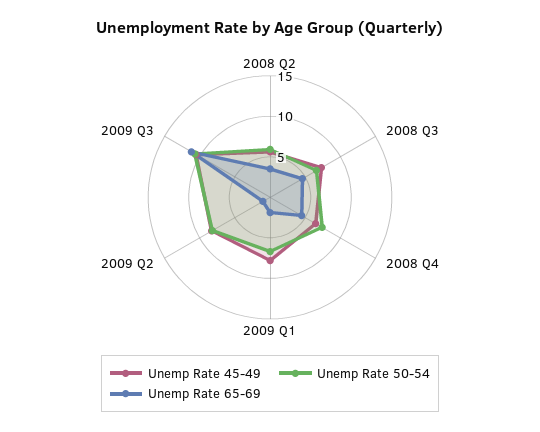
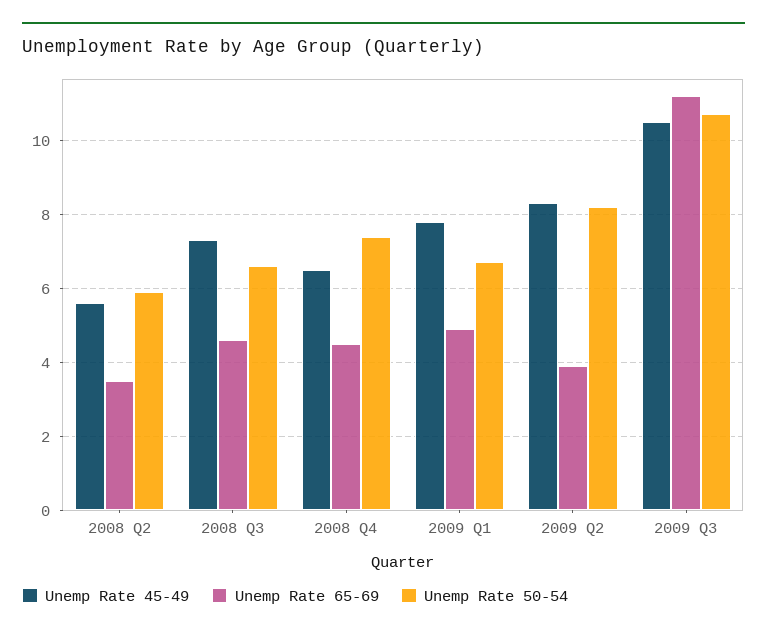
  {
    "Unemp Rate 45-49": {
      "2008 Q2": 5.5,
      "2008 Q3": 7.5,
      "2008 Q4": 6.5,
      "2009 Q1": 8,
      "2009 Q2": 8.5,
      "2009 Q3": 10.5
    },
    "Unemp Rate 50-54": {
      "2008 Q2": 6,
      "2008 Q3": 6.5,
      "2008 Q4": 7.5,
      "2009 Q1": 6.5,
      "2009 Q2": 8,
      "2009 Q3": 10.5
    },
    "Unemp Rate 65-69": {
      "2008 Q2": 3.5,
      "2008 Q3": 4.5,
      "2008 Q4": 4.5,
-     "2009 Q1": 2,
+     "2009 Q1": 5,
-     "2009 Q2": 1,
+     "2009 Q2": 4,
      "2009 Q3": 11
    }
  }

